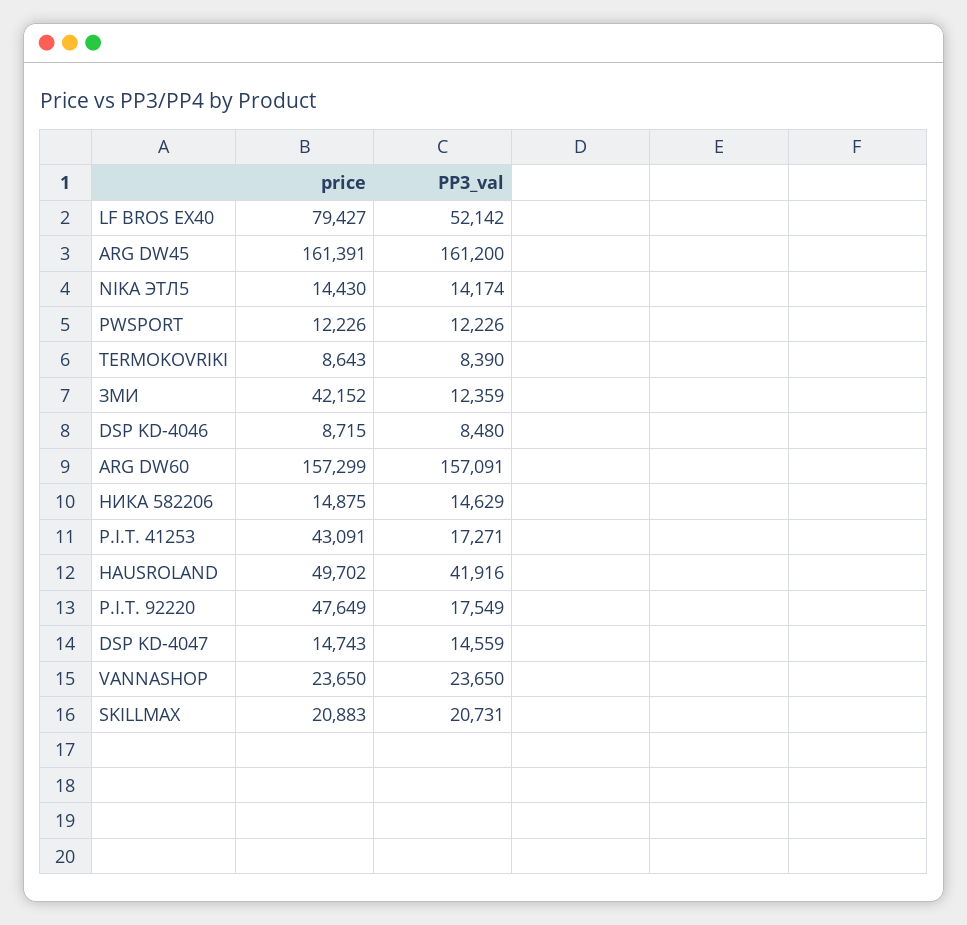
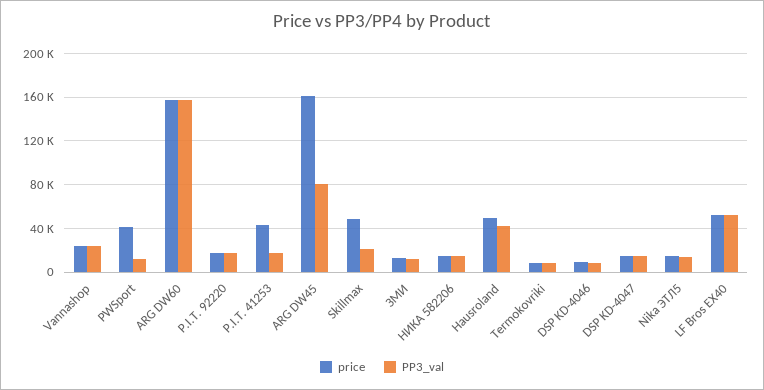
  {
    "price": {
-     "LF BROS EX40": 79427,
+     "LF BROS EX40": 50000,
      "ARG DW45": 161391,
      "NIKA ЭТЛ5": 14430,
-     "PWSPORT": 12226,
+     "PWSPORT": 40000,
      "TERMOKOVRIKI": 8643,
-     "ЗМИ": 42152,
+     "ЗМИ": 10000,
      "DSP KD-4046": 8715,
      "ARG DW60": 157299,
      "НИКА 582206": 14875,
      "P.I.T. 41253": 43091,
      "HAUSROLAND": 49702,
-     "P.I.T. 92220": 47649,
+     "P.I.T. 92220": 20000,
      "DSP KD-4047": 14743,
      "VANNASHOP": 23650,
-     "SKILLMAX": 20883
+     "SKILLMAX": 50000
    },
    "PP3_val": {
      "LF BROS EX40": 52142,
-     "ARG DW45": 161200,
+     "ARG DW45": 80000,
      "NIKA ЭТЛ5": 14174,
      "PWSPORT": 12226,
      "TERMOKOVRIKI": 8390,
      "ЗМИ": 12359,
      "DSP KD-4046": 8480,
      "ARG DW60": 157091,
      "НИКА 582206": 14629,
      "P.I.T. 41253": 17271,
      "HAUSROLAND": 41916,
      "P.I.T. 92220": 17549,
      "DSP KD-4047": 14559,
      "VANNASHOP": 23650,
      "SKILLMAX": 20731
    }
  }

